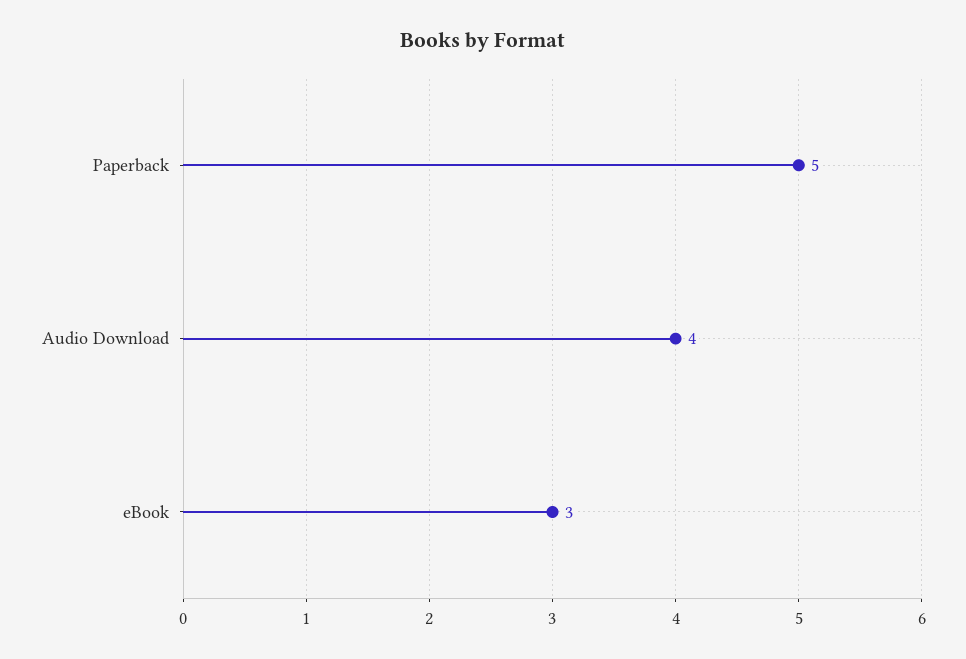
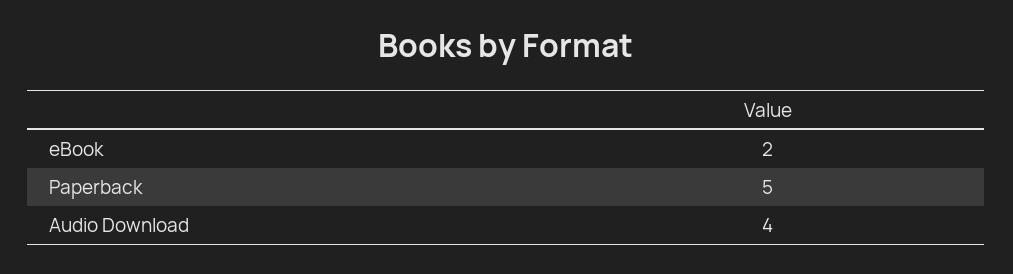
  {
    "Paperback": 5,
    "Audio Download": 4,
-   "eBook": 3
+   "eBook": 2
  }

